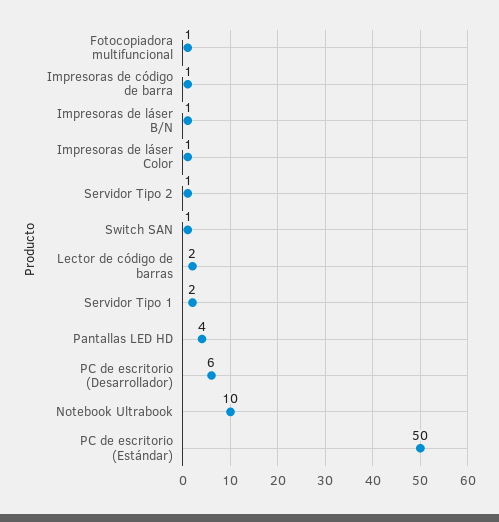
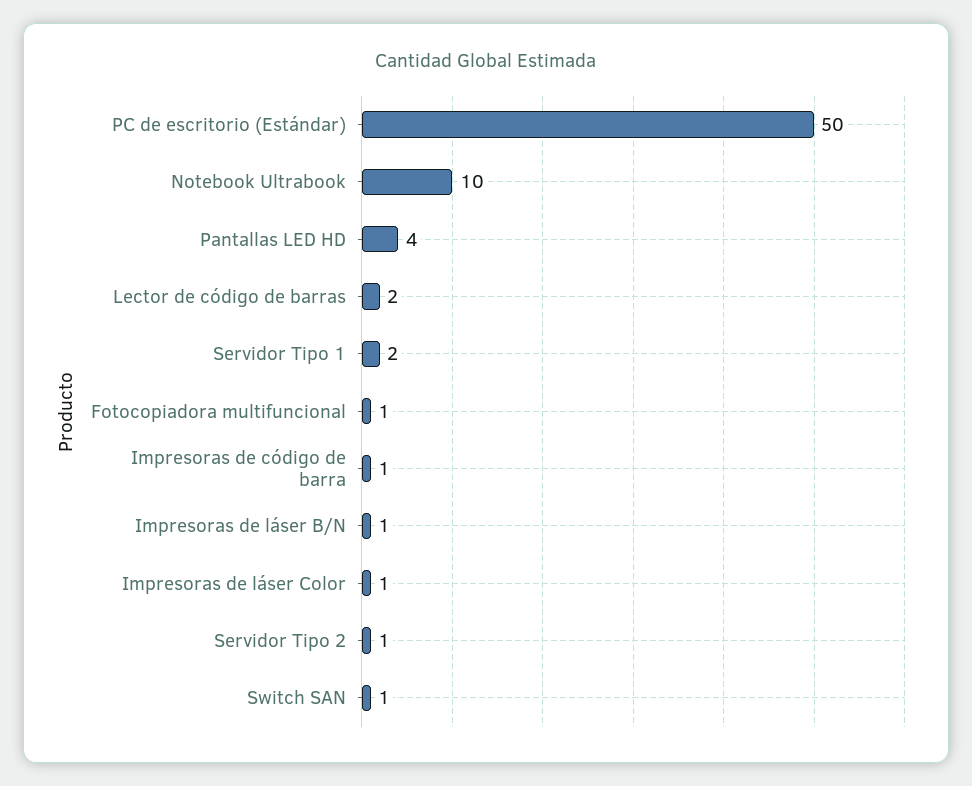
  {
    "Fotocopiadora multifuncional": 1,
    "Impresoras de código de barra": 1,
    "Impresoras de láser B/N": 1,
    "Impresoras de láser Color": 1,
    "Servidor Tipo 2": 1,
    "Switch SAN": 1,
    "Lector de código de barras": 2,
    "Servidor Tipo 1": 2,
    "Pantallas LED HD": 4,
-   "PC de escritorio (Desarrollador)": 6,
    "Notebook Ultrabook": 10,
    "PC de escritorio (Estándar)": 50
  }

